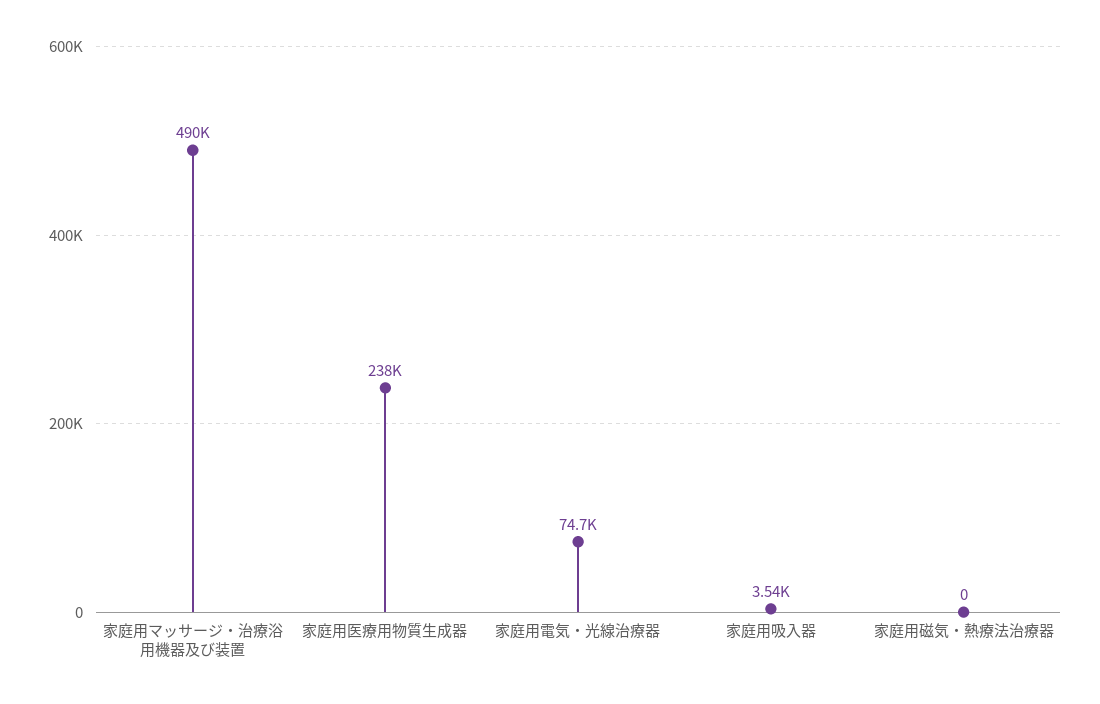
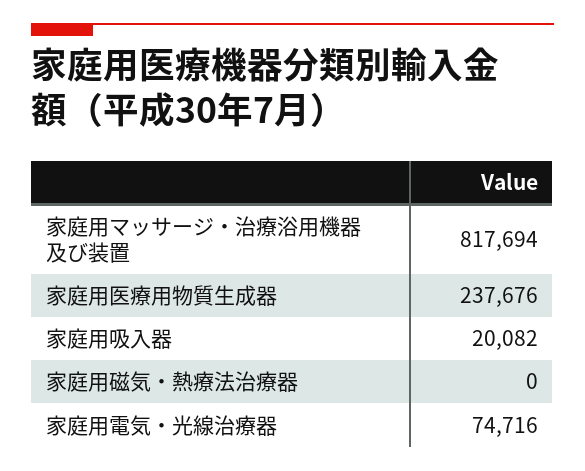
  {
-   "家庭用マッサージ・治療浴用機器及び装置": 490000,
+   "家庭用マッサージ・治療浴用機器及び装置": 817694,
    "家庭用医療用物質生成器": 237676,
    "家庭用電気・光線治療器": 74716,
-   "家庭用吸入器": 3540,
+   "家庭用吸入器": 20082,
    "家庭用磁気・熱療法治療器": 0
  }

